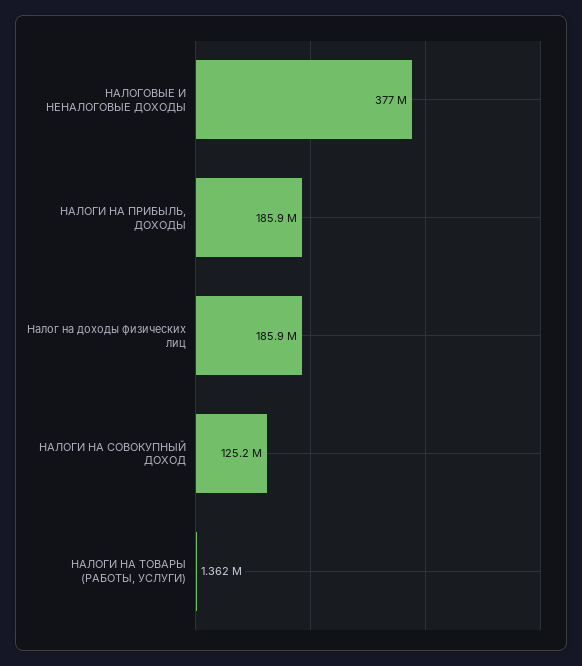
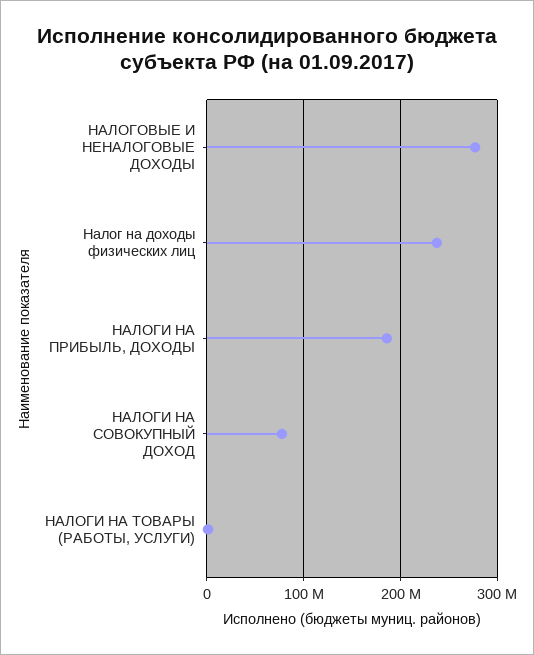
  {
-   "НАЛОГОВЫЕ И НЕНАЛОГОВЫЕ ДОХОДЫ": 377000000,
+   "НАЛОГОВЫЕ И НЕНАЛОГОВЫЕ ДОХОДЫ": 280000000,
    "НАЛОГИ НА ПРИБЫЛЬ, ДОХОДЫ": 185900000,
-   "Налог на доходы физических лиц": 185900000,
+   "Налог на доходы физических лиц": 240000000,
-   "НАЛОГИ НА СОВОКУПНЫЙ ДОХОД": 125200000,
+   "НАЛОГИ НА СОВОКУПНЫЙ ДОХОД": 80000000,
    "НАЛОГИ НА ТОВАРЫ (РАБОТЫ, УСЛУГИ)": 1362000
  }

